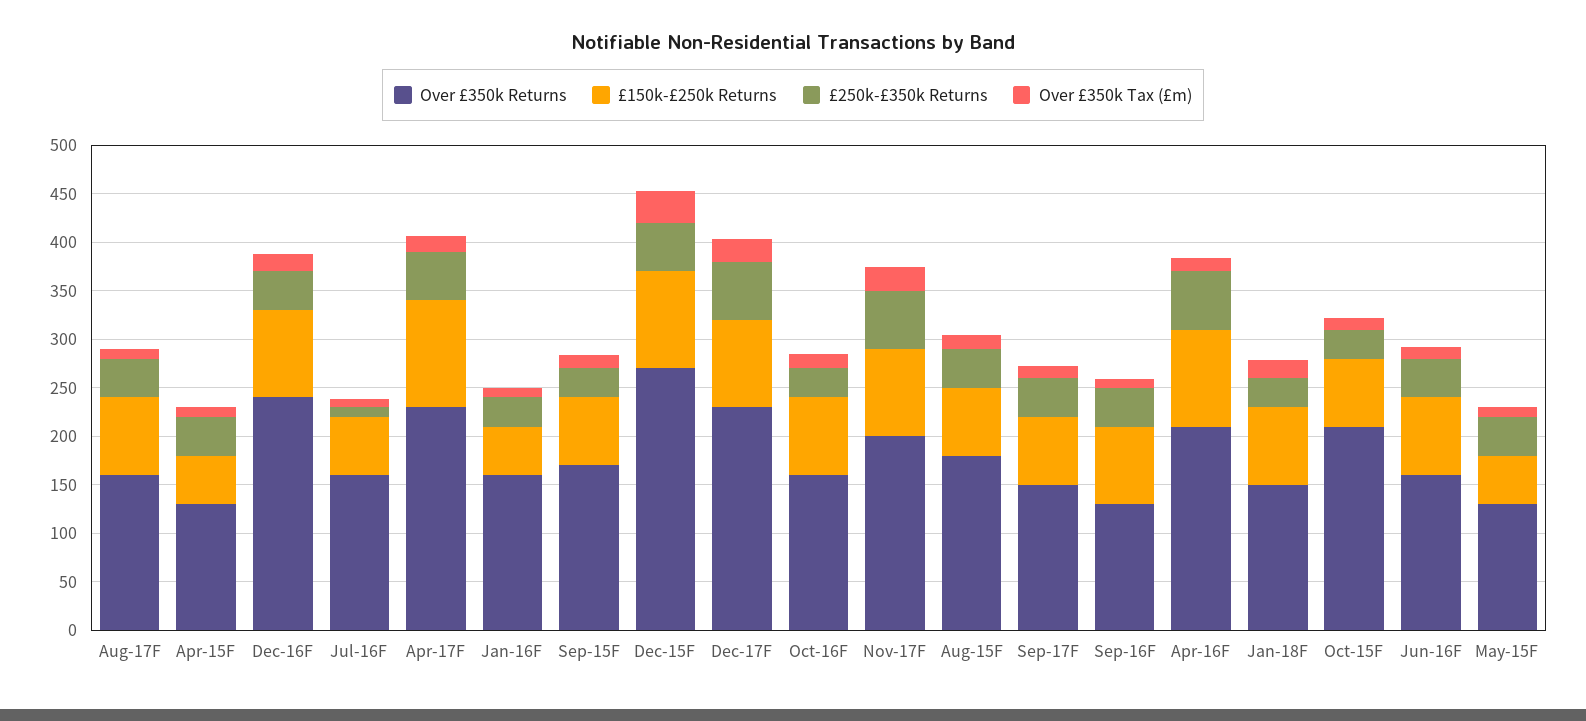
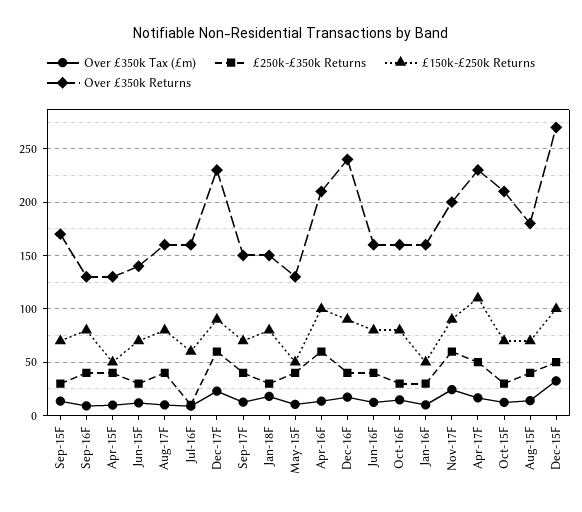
  {
    "Over £350k Returns": {
      "Aug-17F": 160,
      "Apr-15F": 130,
      "Dec-16F": 240,
      "Jul-16F": 160,
      "Apr-17F": 230,
      "Jan-16F": 160,
      "Sep-15F": 170,
      "Dec-15F": 270,
      "Dec-17F": 230,
      "Oct-16F": 160,
      "Nov-17F": 200,
      "Aug-15F": 180,
      "Sep-17F": 150,
      "Sep-16F": 130,
      "Apr-16F": 210,
      "Jan-18F": 150,
      "Oct-15F": 210,
      "Jun-16F": 160,
-     "May-15F": 130
+     "May-15F": 130,
+     "Jun-15F": 140
    },
    "£150k-£250k Returns": {
      "Aug-17F": 80,
      "Apr-15F": 50,
      "Dec-16F": 90,
      "Jul-16F": 60,
      "Apr-17F": 110,
      "Jan-16F": 50,
      "Sep-15F": 70,
      "Dec-15F": 100,
      "Dec-17F": 90,
      "Oct-16F": 80,
      "Nov-17F": 90,
      "Aug-15F": 70,
      "Sep-17F": 70,
      "Sep-16F": 80,
      "Apr-16F": 100,
      "Jan-18F": 80,
      "Oct-15F": 70,
      "Jun-16F": 80,
-     "May-15F": 50
+     "May-15F": 50,
+     "Jun-15F": 70
    },
    "£250k-£350k Returns": {
      "Aug-17F": 40,
      "Apr-15F": 40,
      "Dec-16F": 40,
      "Jul-16F": 10,
      "Apr-17F": 50,
      "Jan-16F": 30,
      "Sep-15F": 30,
      "Dec-15F": 50,
      "Dec-17F": 60,
      "Oct-16F": 30,
      "Nov-17F": 60,
      "Aug-15F": 40,
      "Sep-17F": 40,
      "Sep-16F": 40,
      "Apr-16F": 60,
      "Jan-18F": 30,
      "Oct-15F": 30,
      "Jun-16F": 40,
-     "May-15F": 40
+     "May-15F": 40,
+     "Jun-15F": 30
    },
    "Over £350k Tax (£m)": {
      "Aug-17F": 10,
      "Apr-15F": 10,
      "Dec-16F": 20,
      "Jul-16F": 10,
      "Apr-17F": 20,
      "Jan-16F": 10,
      "Sep-15F": 10,
      "Dec-15F": 30,
      "Dec-17F": 20,
      "Oct-16F": 10,
      "Nov-17F": 20,
      "Aug-15F": 10,
      "Sep-17F": 10,
      "Sep-16F": 10,
      "Apr-16F": 10,
      "Jan-18F": 20,
      "Oct-15F": 10,
      "Jun-16F": 10,
-     "May-15F": 10
+     "May-15F": 10,
+     "Jun-15F": 10
    }
  }

